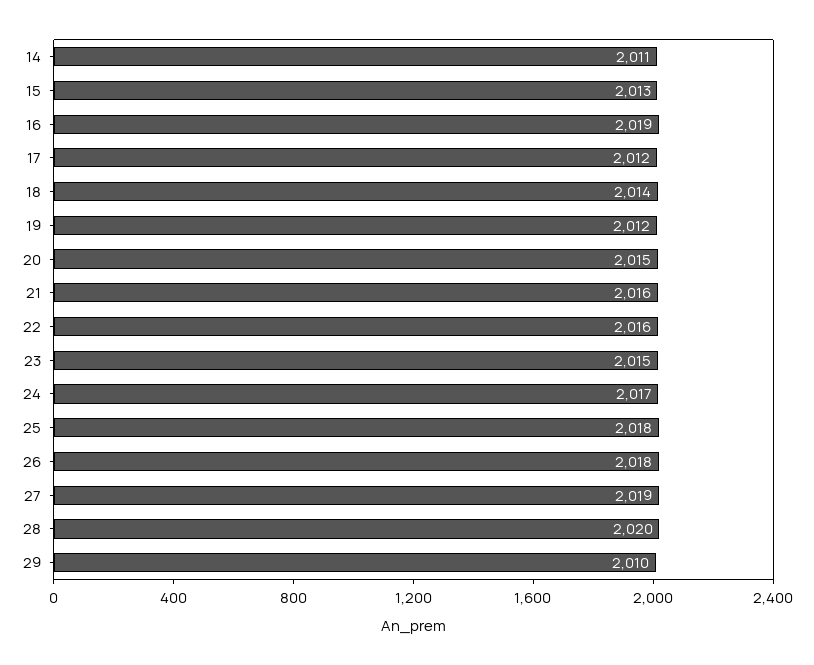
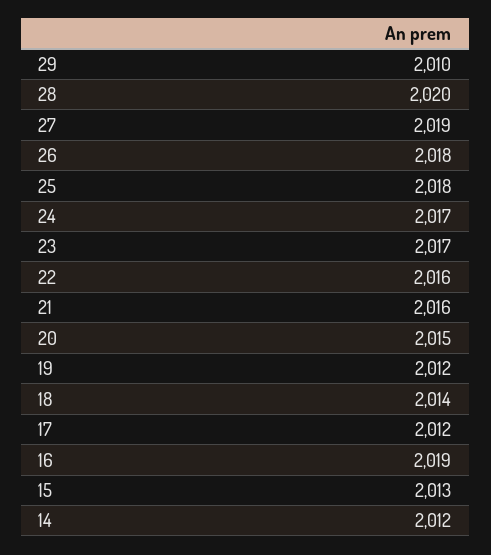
  {
-   "14": 2011,
+   "14": 2012,
    "15": 2013,
    "16": 2019,
    "17": 2012,
    "18": 2014,
    "19": 2012,
    "20": 2015,
    "21": 2016,
    "22": 2016,
-   "23": 2015,
+   "23": 2017,
    "24": 2017,
    "25": 2018,
    "26": 2018,
    "27": 2019,
    "28": 2020,
    "29": 2010
  }

